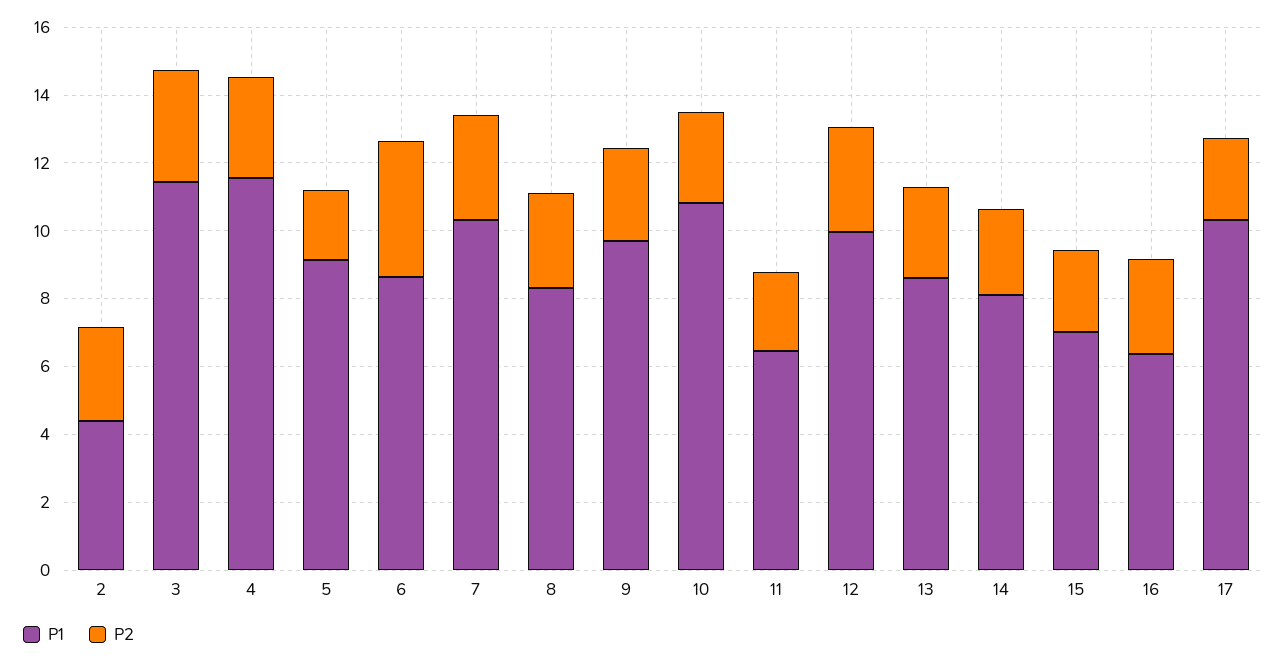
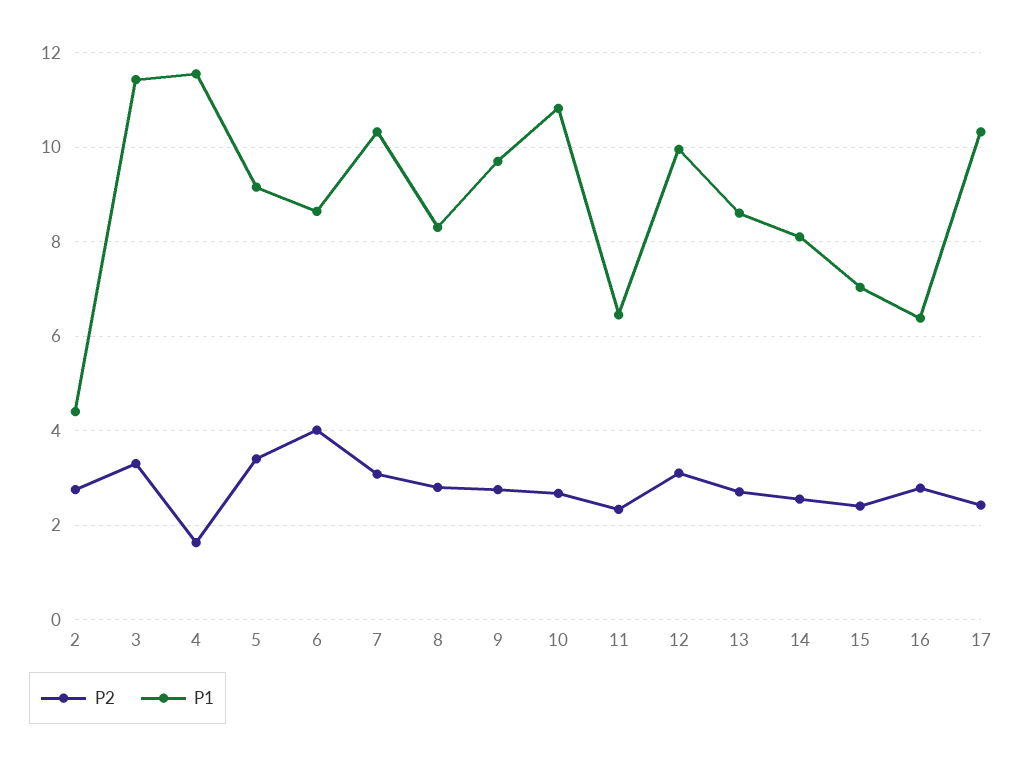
  {
    "P1": {
      "2": 4.4,
      "3": 11.4,
      "4": 11.6,
      "5": 9.2,
      "6": 8.6,
      "7": 10.4,
      "8": 8.4,
      "9": 9.8,
      "10": 10.8,
      "11": 6.4,
      "12": 10,
      "13": 8.6,
      "14": 8.2,
      "15": 7,
      "16": 6.4,
      "17": 10.4
    },
    "P2": {
      "2": 2.8,
      "3": 3.4,
-     "4": 3,
+     "4": 1.6,
-     "5": 2,
+     "5": 3.4,
      "6": 4,
      "7": 3,
      "8": 2.8,
      "9": 2.8,
      "10": 2.6,
      "11": 2.4,
      "12": 3.2,
      "13": 2.8,
      "14": 2.6,
      "15": 2.4,
      "16": 2.8,
      "17": 2.4
    }
  }

